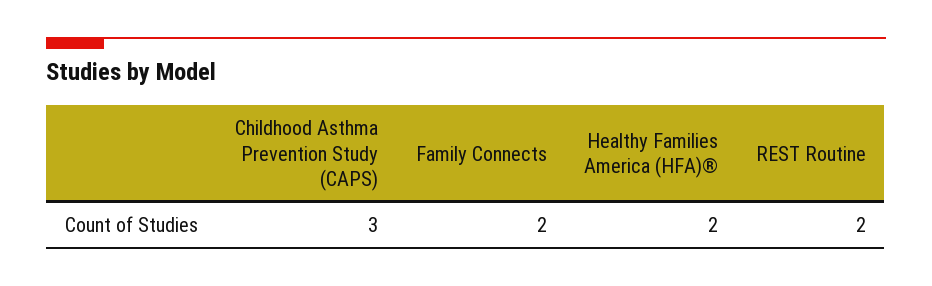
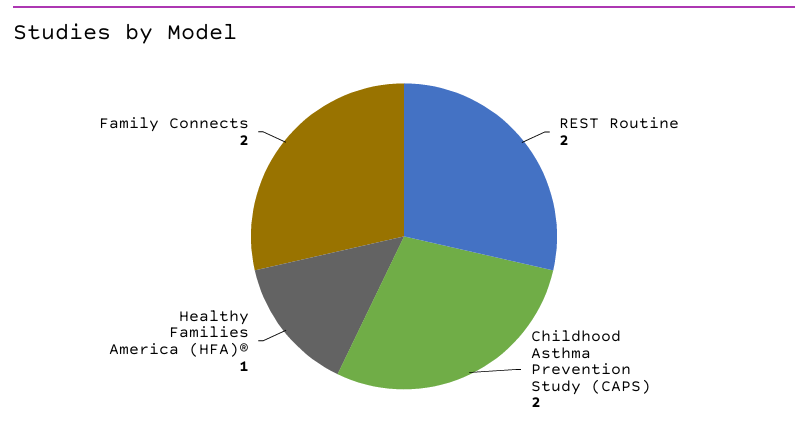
  {
-   "Childhood Asthma Prevention Study (CAPS)": 3,
+   "Childhood Asthma Prevention Study (CAPS)": 2,
    "Family Connects": 2,
-   "Healthy Families America (HFA)®": 2,
+   "Healthy Families America (HFA)®": 1,
    "REST Routine": 2
  }

